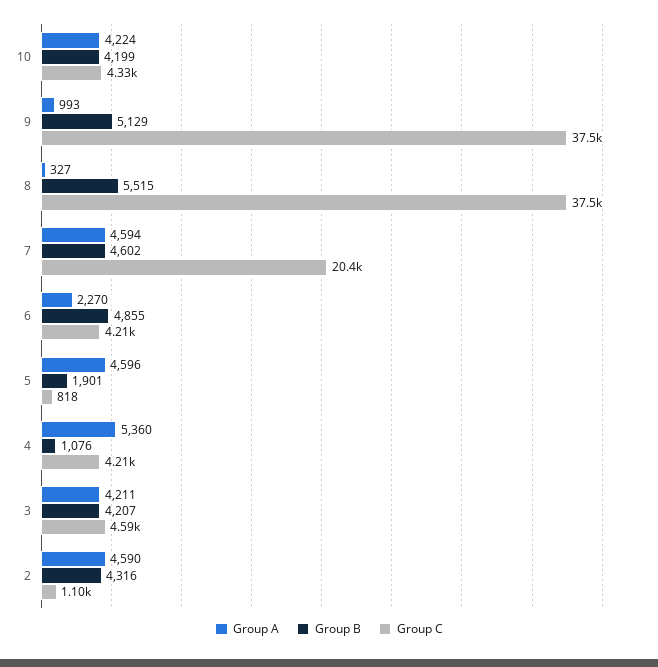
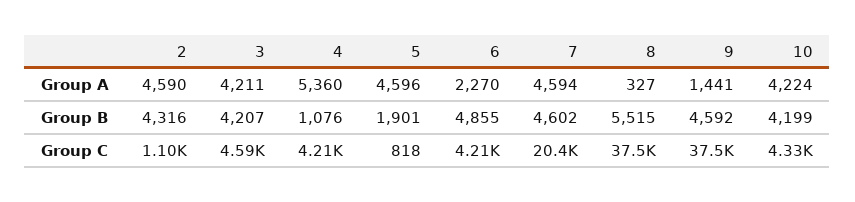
  {
    "Group A": {
      "10": 4224,
-     "9": 993,
+     "9": 1441,
      "8": 327,
      "7": 4594,
      "6": 2270,
      "5": 4596,
      "4": 5360,
      "3": 4211,
      "2": 4590
    },
    "Group B": {
      "10": 4199,
-     "9": 5129,
+     "9": 4592,
      "8": 5515,
      "7": 4602,
      "6": 4855,
      "5": 1901,
      "4": 1076,
      "3": 4207,
      "2": 4316
    },
    "Group C": {
      "10": 4330,
      "9": 37500,
      "8": 37500,
      "7": 20400,
      "6": 4210,
      "5": 818,
      "4": 4210,
      "3": 4590,
      "2": 1100
    }
  }

